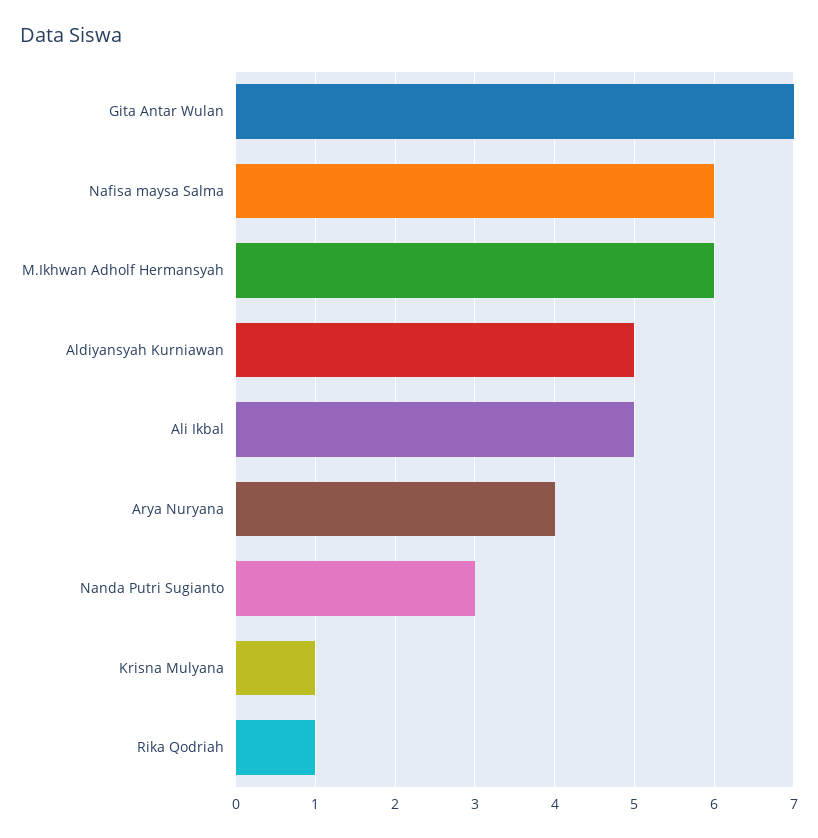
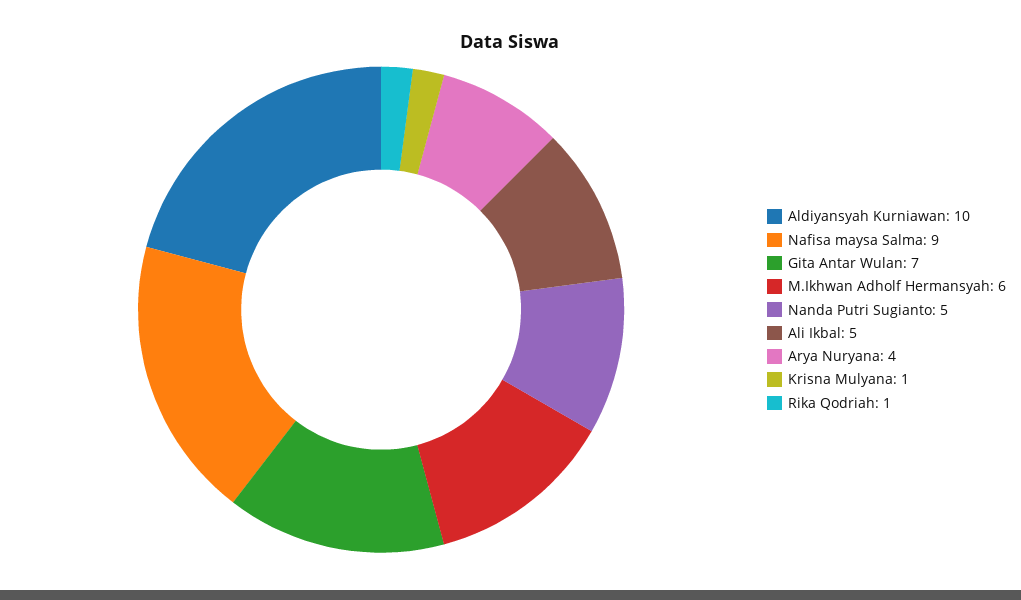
  {
    "Gita Antar Wulan": 7,
-   "Nafisa maysa Salma": 6,
+   "Nafisa maysa Salma": 9,
    "M.Ikhwan Adholf Hermansyah": 6,
-   "Aldiyansyah Kurniawan": 5,
+   "Aldiyansyah Kurniawan": 10,
    "Ali Ikbal": 5,
    "Arya Nuryana": 4,
-   "Nanda Putri Sugianto": 3,
+   "Nanda Putri Sugianto": 5,
    "Krisna Mulyana": 1,
    "Rika Qodriah": 1
  }

